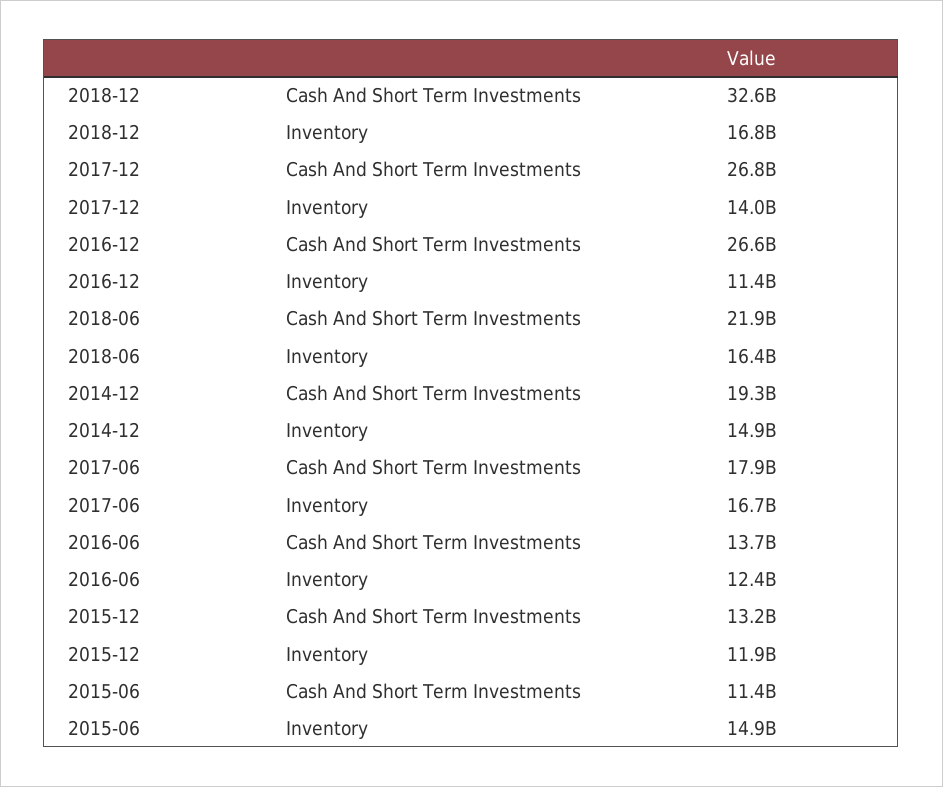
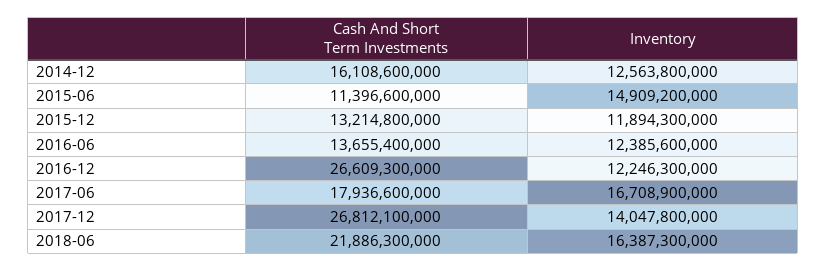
  {
-   "2018-12": {
-     "Cash And Short Term Investments": 32600000000,
-     "Inventory": 16800000000
-   },
    "2017-12": {
      "Cash And Short Term Investments": 26812100000,
      "Inventory": 14047800000
    },
    "2016-12": {
      "Cash And Short Term Investments": 26609300000,
-     "Inventory": 11400000000
+     "Inventory": 12246300000
    },
    "2018-06": {
      "Cash And Short Term Investments": 21886300000,
      "Inventory": 16387300000
    },
    "2014-12": {
-     "Cash And Short Term Investments": 19300000000,
+     "Cash And Short Term Investments": 16108600000,
-     "Inventory": 14900000000
+     "Inventory": 12563800000
    },
    "2017-06": {
      "Cash And Short Term Investments": 17936600000,
      "Inventory": 16708900000
    },
    "2016-06": {
      "Cash And Short Term Investments": 13655400000,
      "Inventory": 12385600000
    },
    "2015-12": {
      "Cash And Short Term Investments": 13214800000,
      "Inventory": 11894300000
    },
    "2015-06": {
      "Cash And Short Term Investments": 11396600000,
      "Inventory": 14909200000
    }
  }

